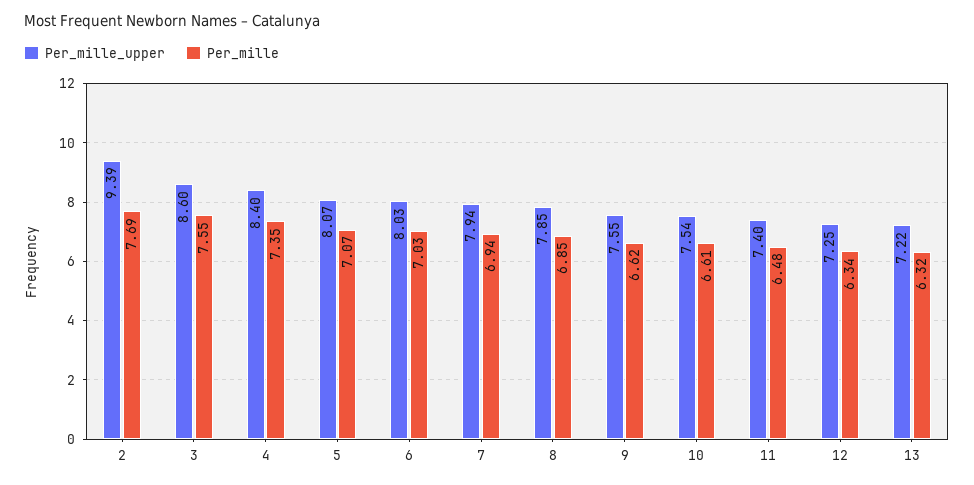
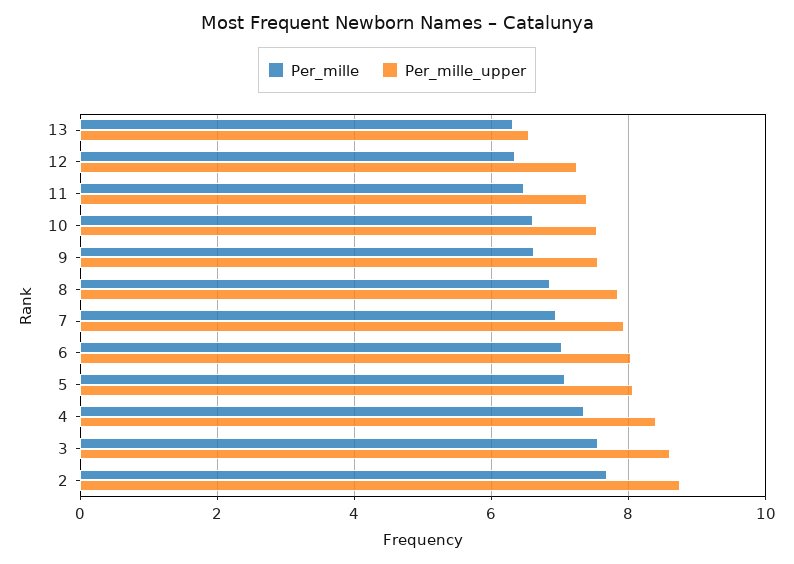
  {
    "Per_mille_upper": {
-     "2": 9.39,
+     "2": 8.8,
      "3": 8.6,
      "4": 8.4,
      "5": 8.07,
      "6": 8.03,
      "7": 7.94,
      "8": 7.85,
      "9": 7.55,
      "10": 7.54,
      "11": 7.4,
      "12": 7.25,
-     "13": 7.22
+     "13": 6.6
    },
    "Per_mille": {
      "2": 7.69,
      "3": 7.55,
      "4": 7.35,
      "5": 7.07,
      "6": 7.03,
      "7": 6.94,
      "8": 6.85,
      "9": 6.62,
      "10": 6.61,
      "11": 6.48,
      "12": 6.34,
      "13": 6.32
    }
  }

